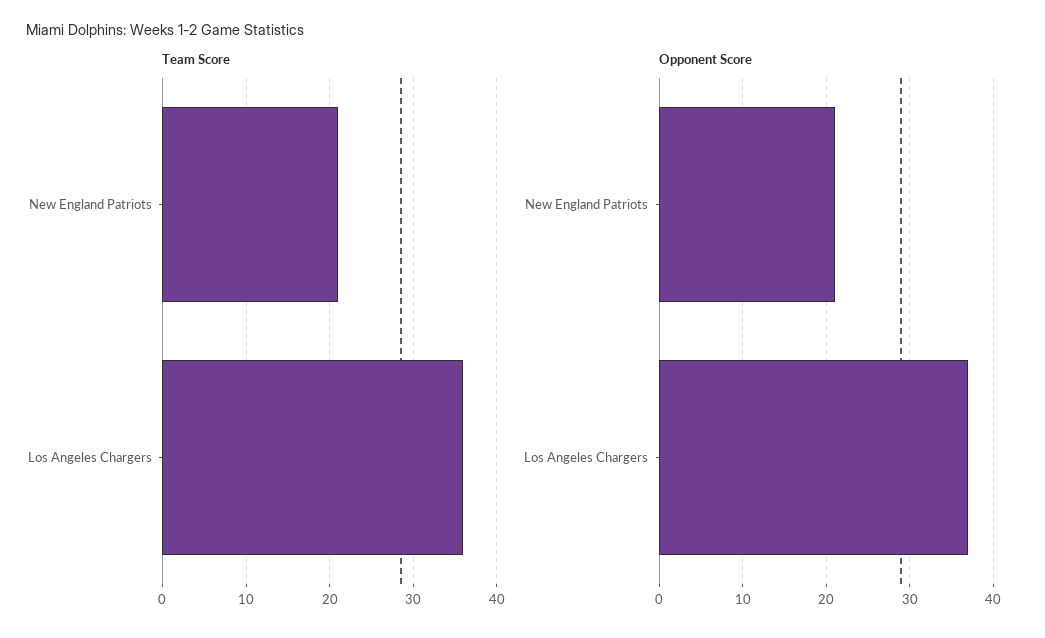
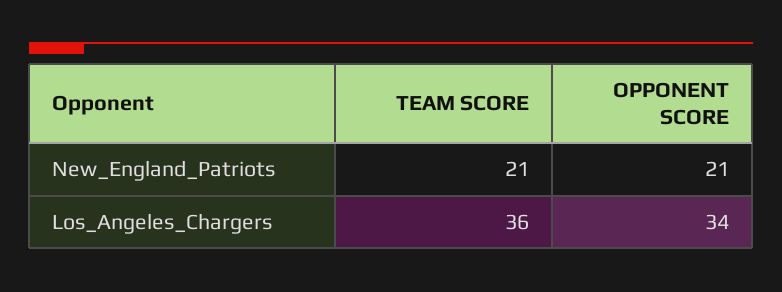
  {
    "Team Score": {
      "New England Patriots": 21,
      "Los Angeles Chargers": 36
    },
    "Opponent Score": {
      "New England Patriots": 21,
-     "Los Angeles Chargers": 37
+     "Los Angeles Chargers": 34
    }
  }

